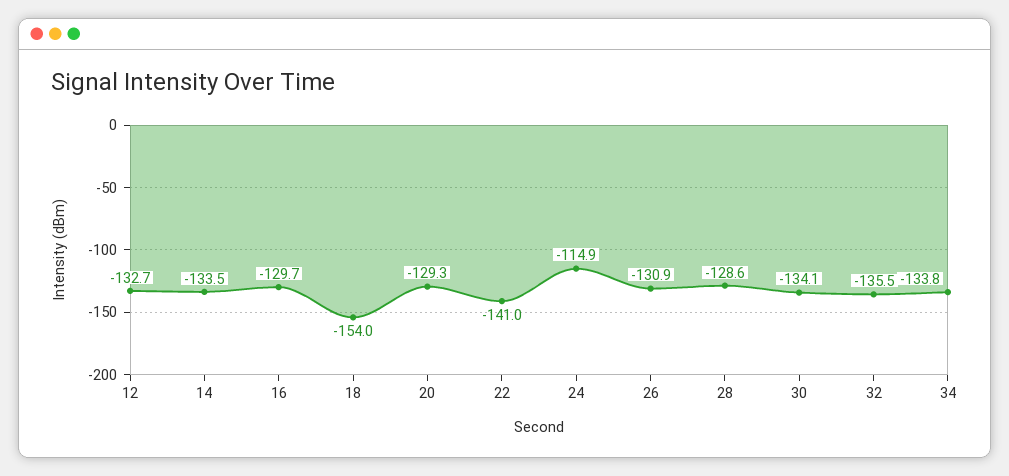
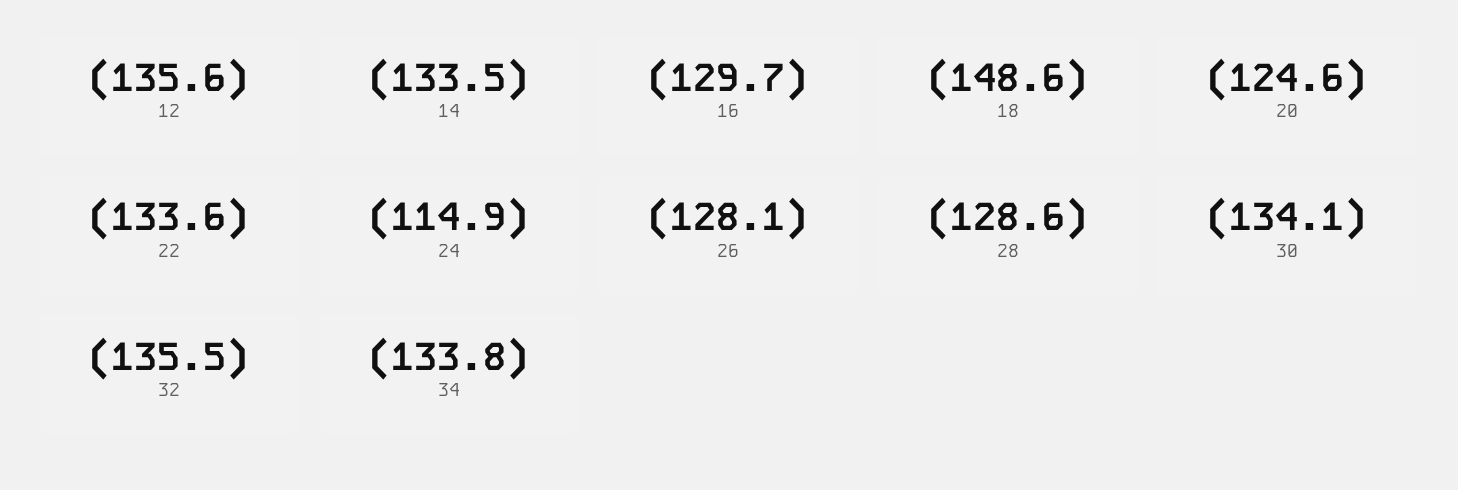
  {
-   "12": -132.7,
+   "12": -135.6,
    "14": -133.5,
    "16": -129.7,
-   "18": -154,
+   "18": -148.6,
-   "20": -129.3,
+   "20": -124.6,
-   "22": -141,
+   "22": -133.6,
    "24": -114.9,
-   "26": -130.9,
+   "26": -128.1,
    "28": -128.6,
    "30": -134.1,
    "32": -135.5,
    "34": -133.8
  }

